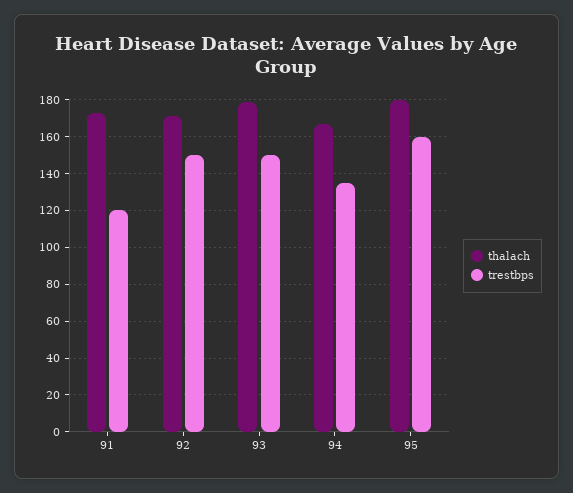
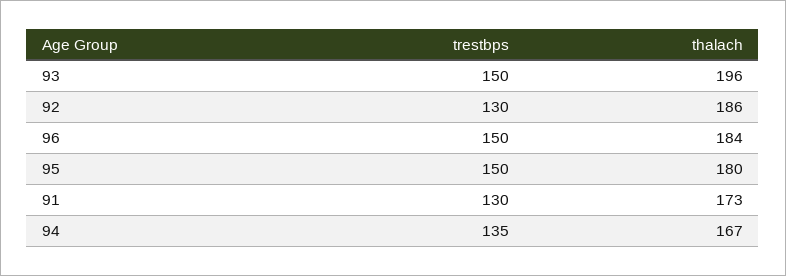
  {
    "thalach": {
      "91": 173,
-     "92": 170,
+     "92": 186,
-     "93": 180,
+     "93": 196,
      "94": 167,
-     "95": 180
+     "95": 180,
+     "96": 184
    },
    "trestbps": {
-     "91": 120,
+     "91": 130,
-     "92": 150,
+     "92": 130,
      "93": 150,
      "94": 135,
-     "95": 160
+     "95": 150,
+     "96": 150
    }
  }

